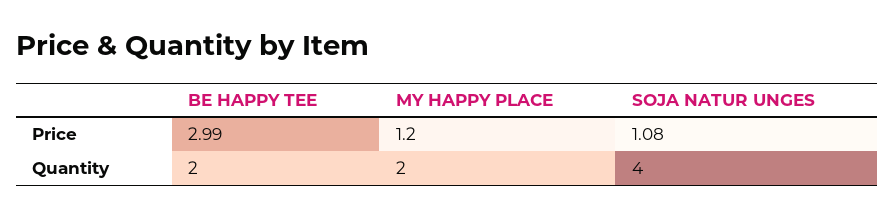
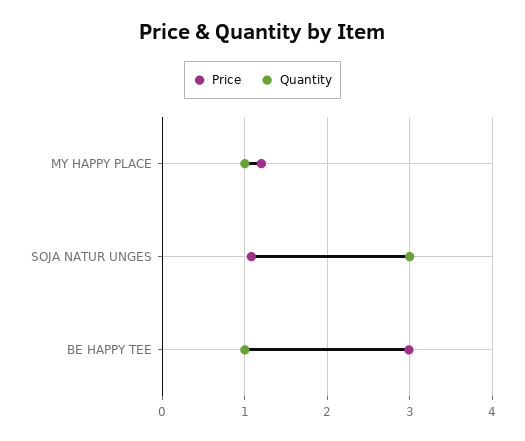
  {
    "Price": {
      "BE HAPPY TEE": 2.99,
      "MY HAPPY PLACE": 1.2,
      "SOJA NATUR UNGES": 1.08
    },
    "Quantity": {
-     "BE HAPPY TEE": 2,
+     "BE HAPPY TEE": 1,
-     "MY HAPPY PLACE": 2,
+     "MY HAPPY PLACE": 1,
-     "SOJA NATUR UNGES": 4
+     "SOJA NATUR UNGES": 3
    }
  }

